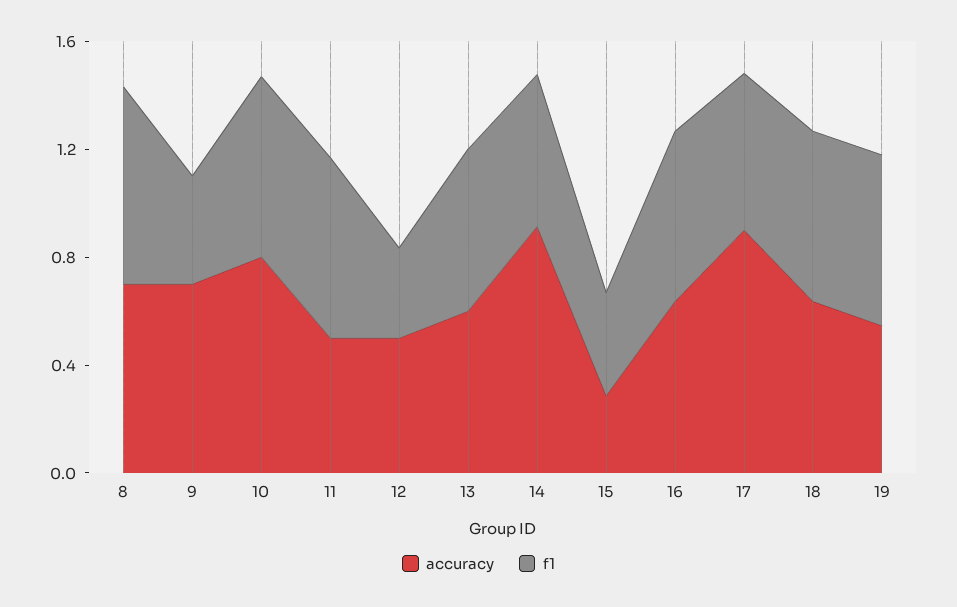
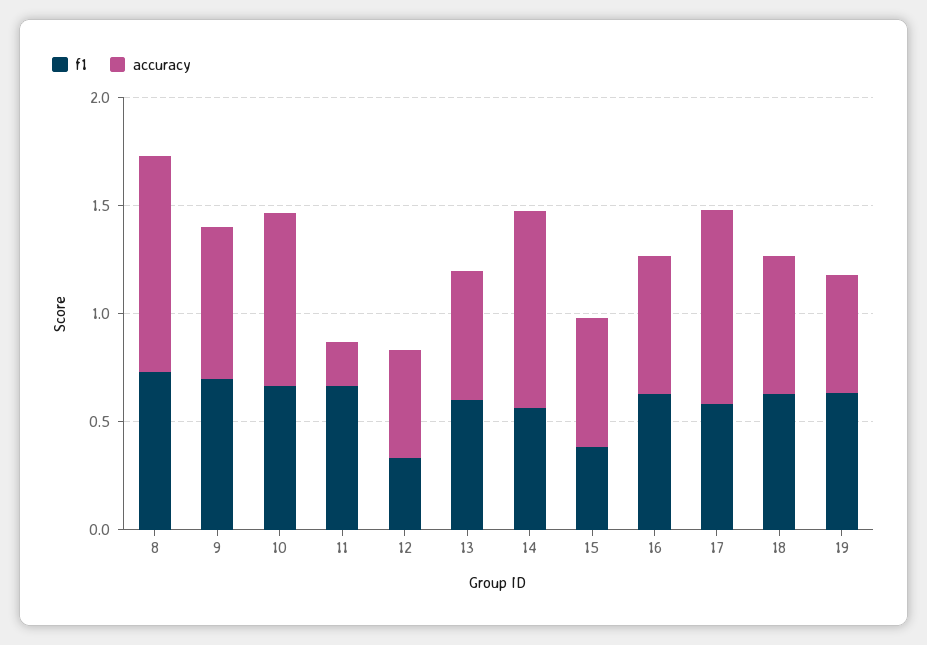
  {
    "accuracy": {
-     "8": 0.7,
+     "8": 1,
      "9": 0.7,
      "10": 0.8,
-     "11": 0.5,
+     "11": 0.2,
      "12": 0.5,
      "13": 0.6,
      "14": 0.9,
-     "15": 0.3,
+     "15": 0.6,
      "16": 0.6,
      "17": 0.9,
      "18": 0.6,
      "19": 0.5
    },
    "f1": {
      "8": 0.7,
-     "9": 0.4,
+     "9": 0.7,
      "10": 0.7,
      "11": 0.7,
      "12": 0.3,
      "13": 0.6,
      "14": 0.6,
      "15": 0.4,
      "16": 0.6,
      "17": 0.6,
      "18": 0.6,
      "19": 0.6
    }
  }

